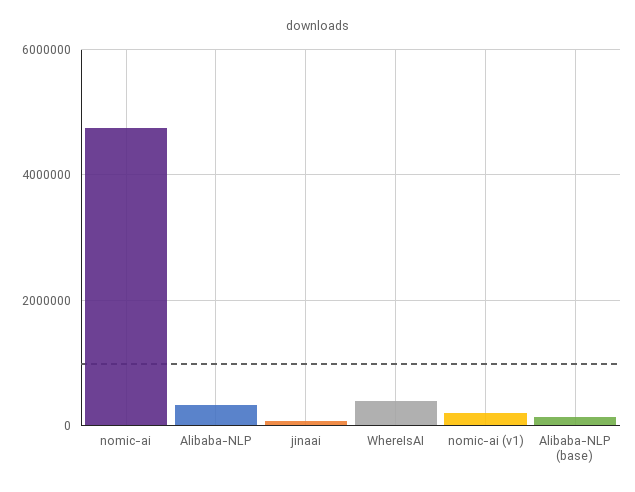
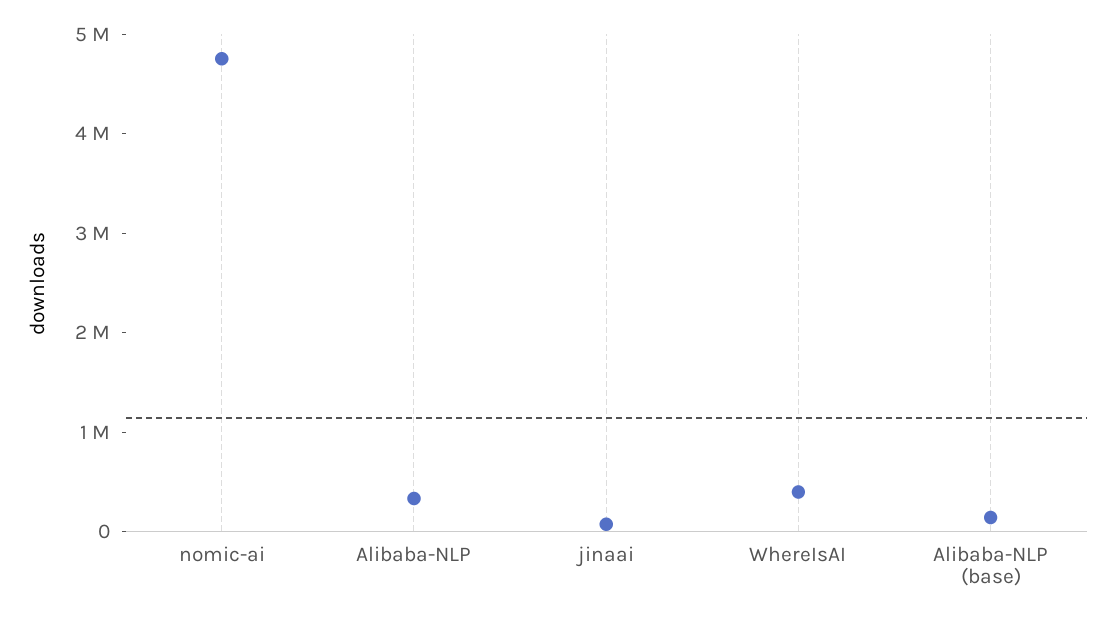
  {
    "nomic-ai": 4800000,
    "Alibaba-NLP": 400000,
    "jinaai": 0,
    "WhereIsAI": 400000,
-   "nomic-ai (v1)": 200000,
    "Alibaba-NLP (base)": 200000
  }

